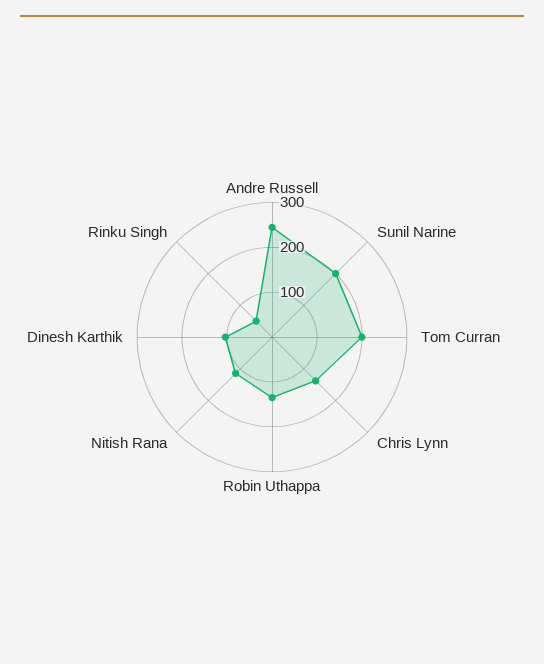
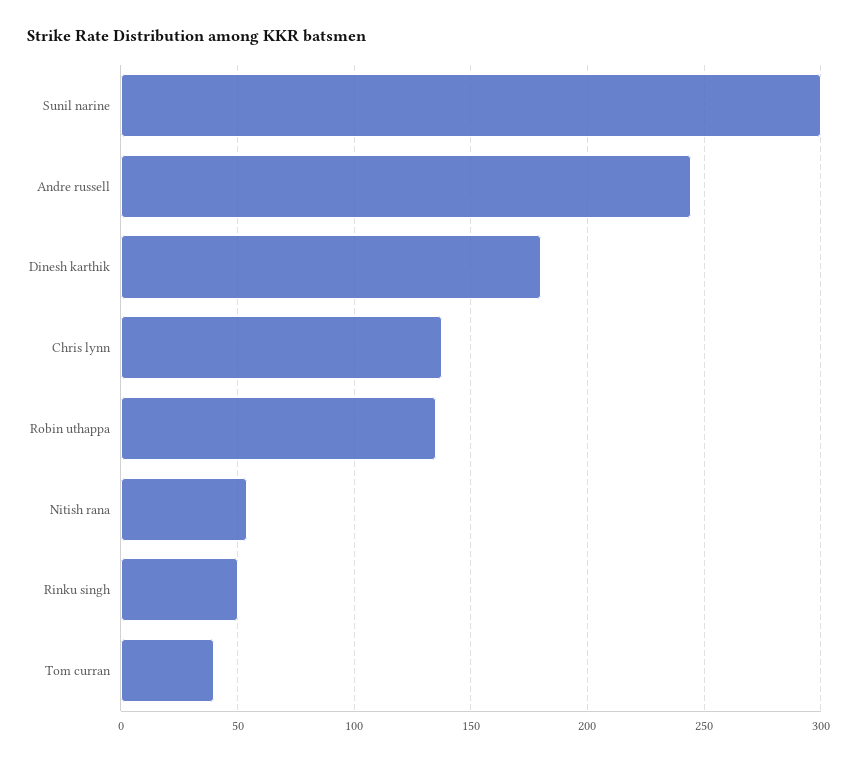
  {
    "Andre Russell": 245,
-   "Sunil Narine": 200,
+   "Sunil Narine": 300,
-   "Tom Curran": 200,
+   "Tom Curran": 40,
    "Chris Lynn": 140,
    "Robin Uthappa": 135,
-   "Nitish Rana": 120,
+   "Nitish Rana": 55,
-   "Dinesh Karthik": 100,
+   "Dinesh Karthik": 180,
    "Rinku Singh": 50
  }

